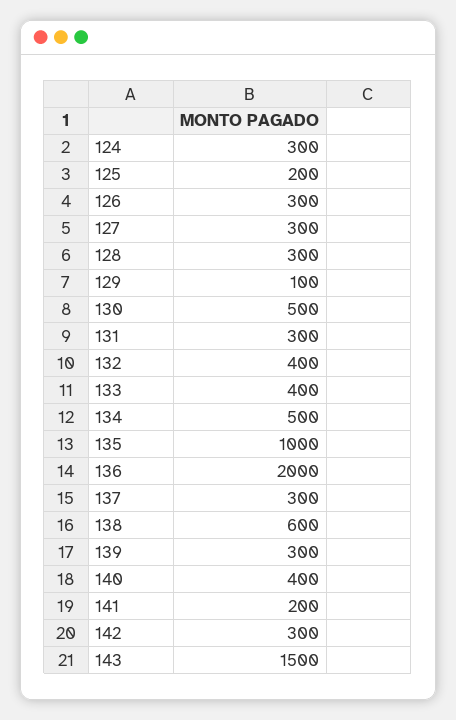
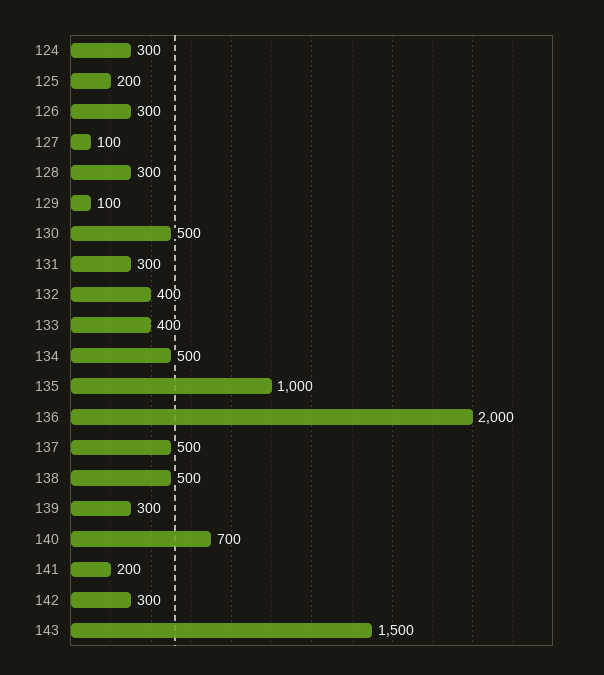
  {
    "124": 300,
    "125": 200,
    "126": 300,
-   "127": 300,
+   "127": 100,
    "128": 300,
    "129": 100,
    "130": 500,
    "131": 300,
    "132": 400,
    "133": 400,
    "134": 500,
    "135": 1000,
    "136": 2000,
-   "137": 300,
+   "137": 500,
-   "138": 600,
+   "138": 500,
    "139": 300,
-   "140": 400,
+   "140": 700,
    "141": 200,
    "142": 300,
    "143": 1500
  }

